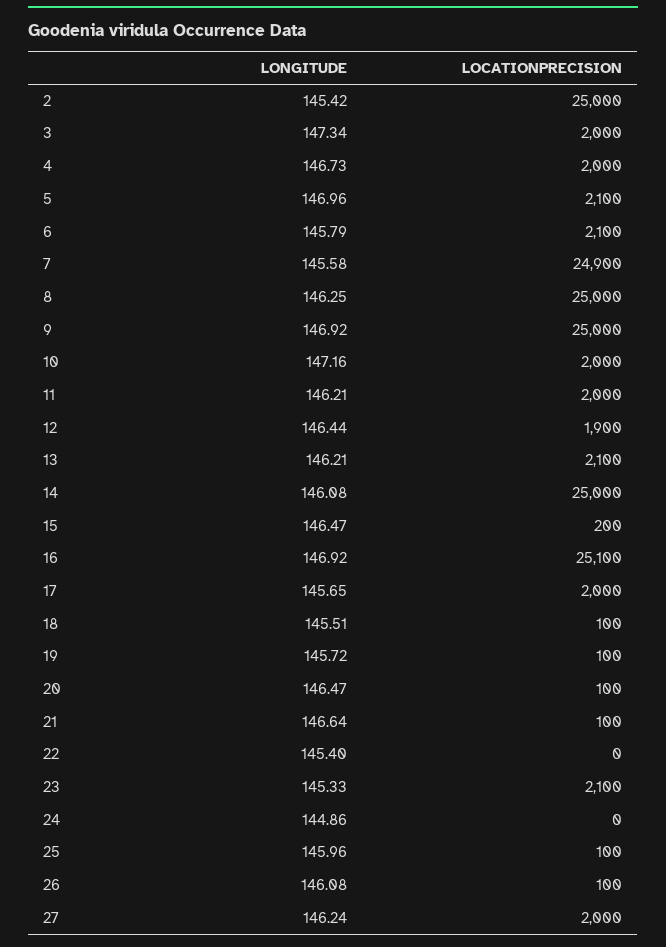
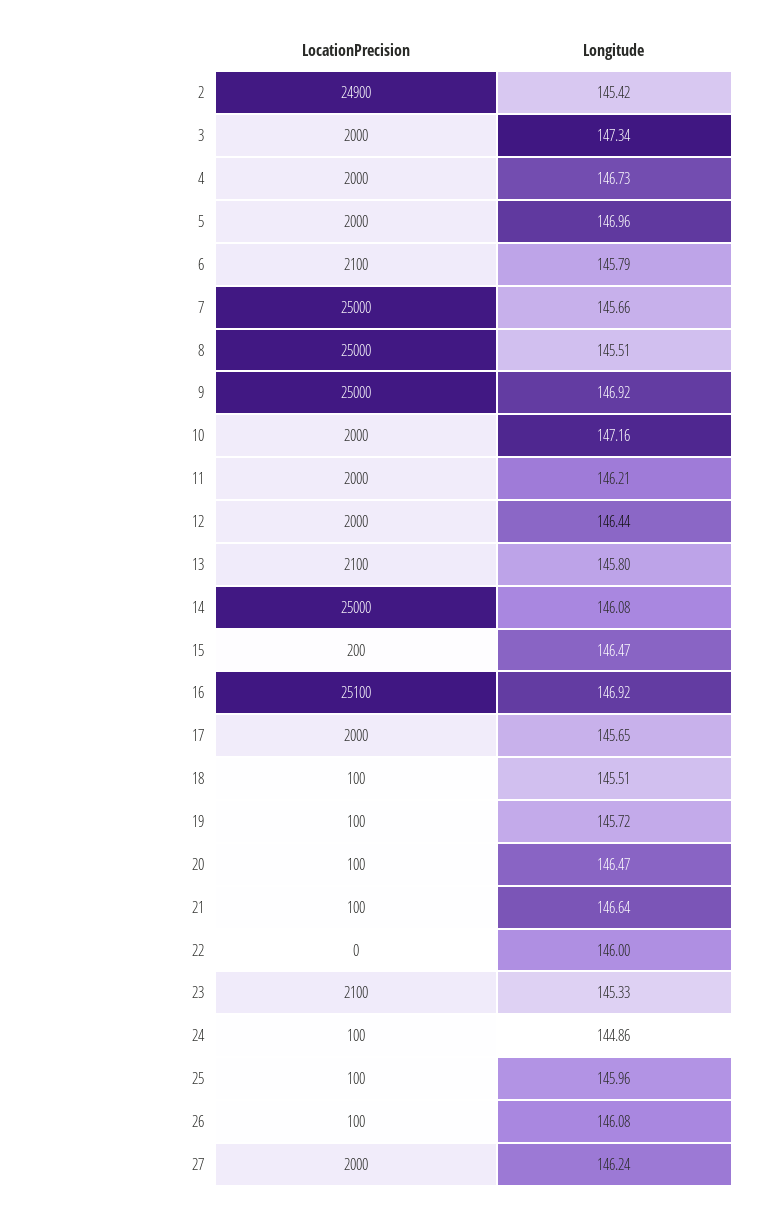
  {
    "LONGITUDE": {
      "2": 145.42,
      "3": 147.34,
      "4": 146.73,
      "5": 146.96,
      "6": 145.79,
-     "7": 145.58,
+     "7": 145.66,
-     "8": 146.25,
+     "8": 145.51,
      "9": 146.92,
      "10": 147.16,
      "11": 146.21,
      "12": 146.44,
-     "13": 146.21,
+     "13": 145.8,
      "14": 146.08,
      "15": 146.47,
      "16": 146.92,
      "17": 145.65,
      "18": 145.51,
      "19": 145.72,
      "20": 146.47,
      "21": 146.64,
-     "22": 145.4,
+     "22": 146,
      "23": 145.33,
      "24": 144.86,
      "25": 145.96,
      "26": 146.08,
      "27": 146.24
    },
    "LOCATIONPRECISION": {
-     "2": 25000,
+     "2": 24900,
      "3": 2000,
      "4": 2000,
-     "5": 2100,
+     "5": 2000,
      "6": 2100,
-     "7": 24900,
+     "7": 25000,
      "8": 25000,
      "9": 25000,
      "10": 2000,
      "11": 2000,
-     "12": 1900,
+     "12": 2000,
      "13": 2100,
      "14": 25000,
      "15": 200,
      "16": 25100,
      "17": 2000,
      "18": 100,
      "19": 100,
      "20": 100,
      "21": 100,
      "22": 0,
      "23": 2100,
-     "24": 0,
+     "24": 100,
      "25": 100,
      "26": 100,
      "27": 2000
    }
  }

